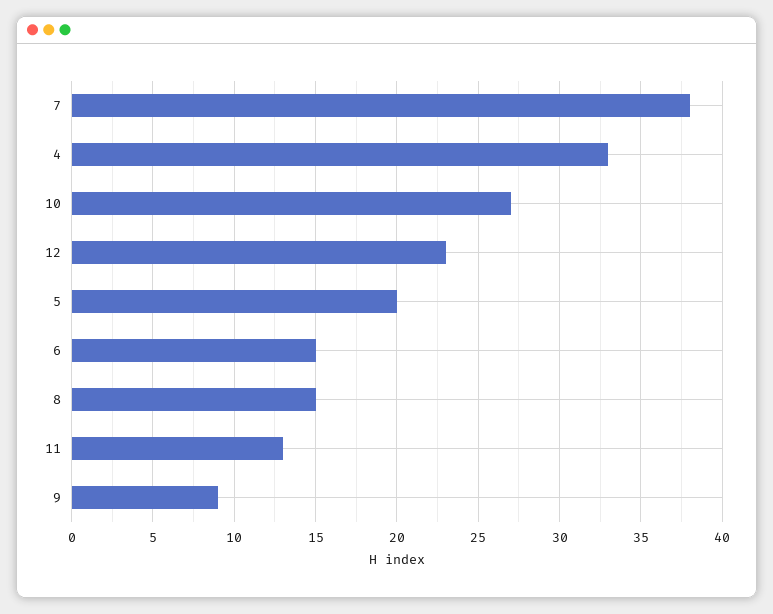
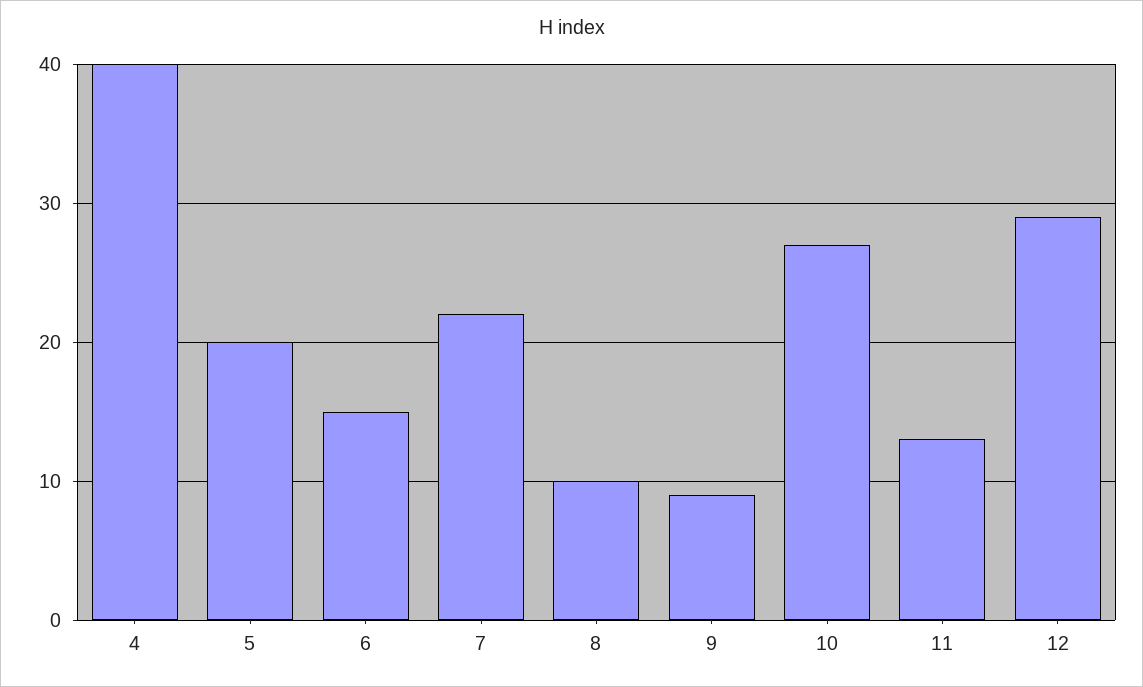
  {
-   "7": 38,
+   "7": 22,
-   "4": 33,
+   "4": 40,
    "10": 27,
-   "12": 23,
+   "12": 29,
    "5": 20,
    "6": 15,
-   "8": 15,
+   "8": 10,
    "11": 13,
    "9": 9
  }

